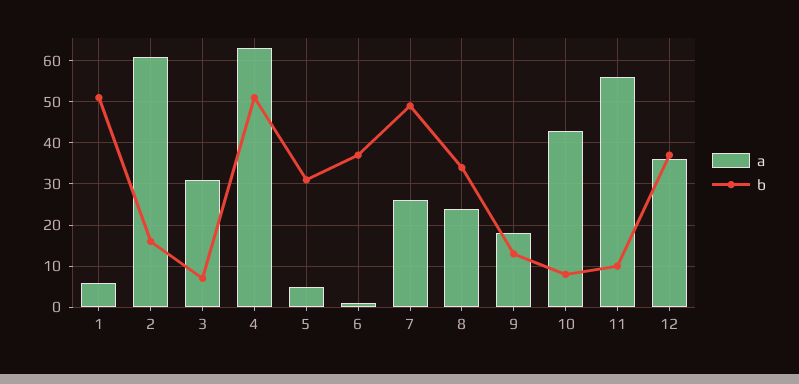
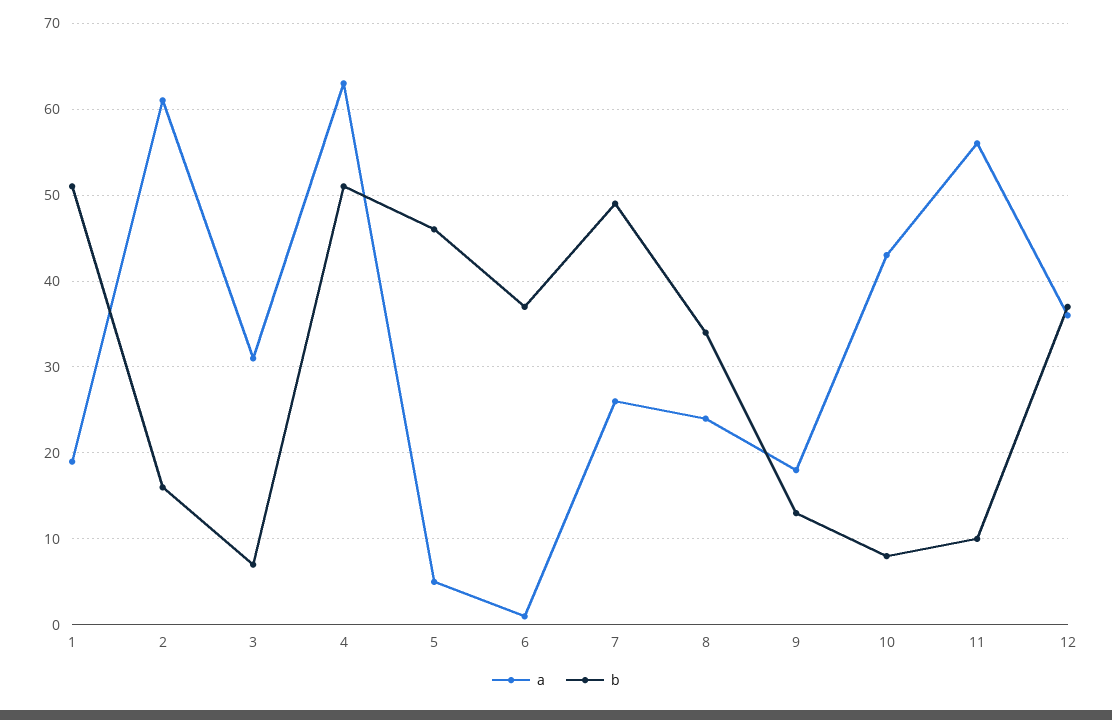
  {
    "a": {
-     "1": 5,
+     "1": 19,
      "2": 61,
      "3": 31,
      "4": 63,
      "5": 5,
      "6": 1,
      "7": 26,
      "8": 24,
      "9": 18,
      "10": 43,
      "11": 56,
      "12": 36
    },
    "b": {
      "1": 51,
      "2": 16,
      "3": 7,
      "4": 51,
-     "5": 30,
+     "5": 46,
      "6": 37,
      "7": 49,
      "8": 34,
      "9": 13,
      "10": 8,
      "11": 10,
      "12": 37
    }
  }

